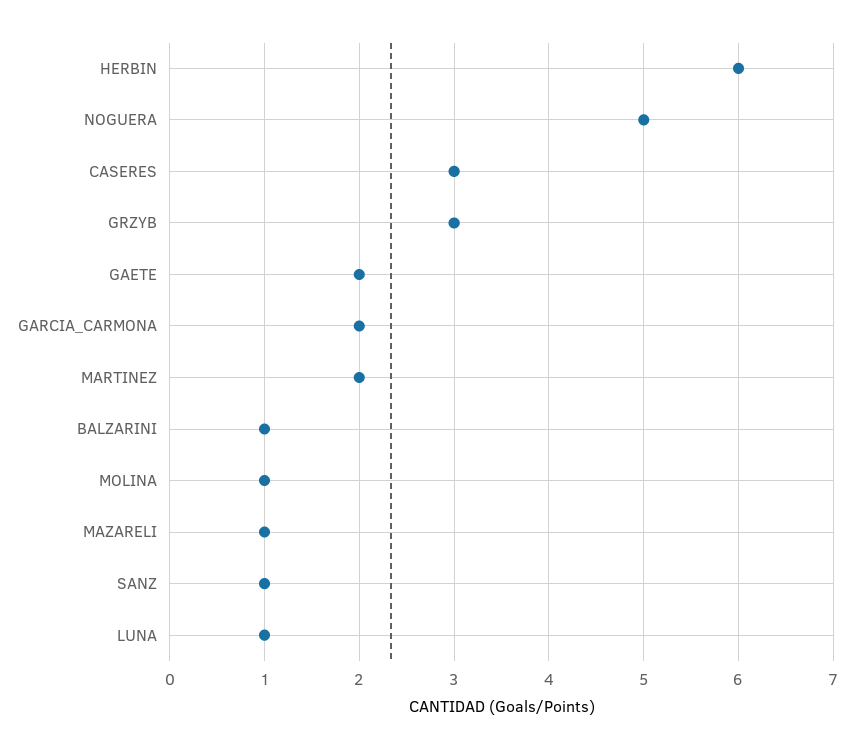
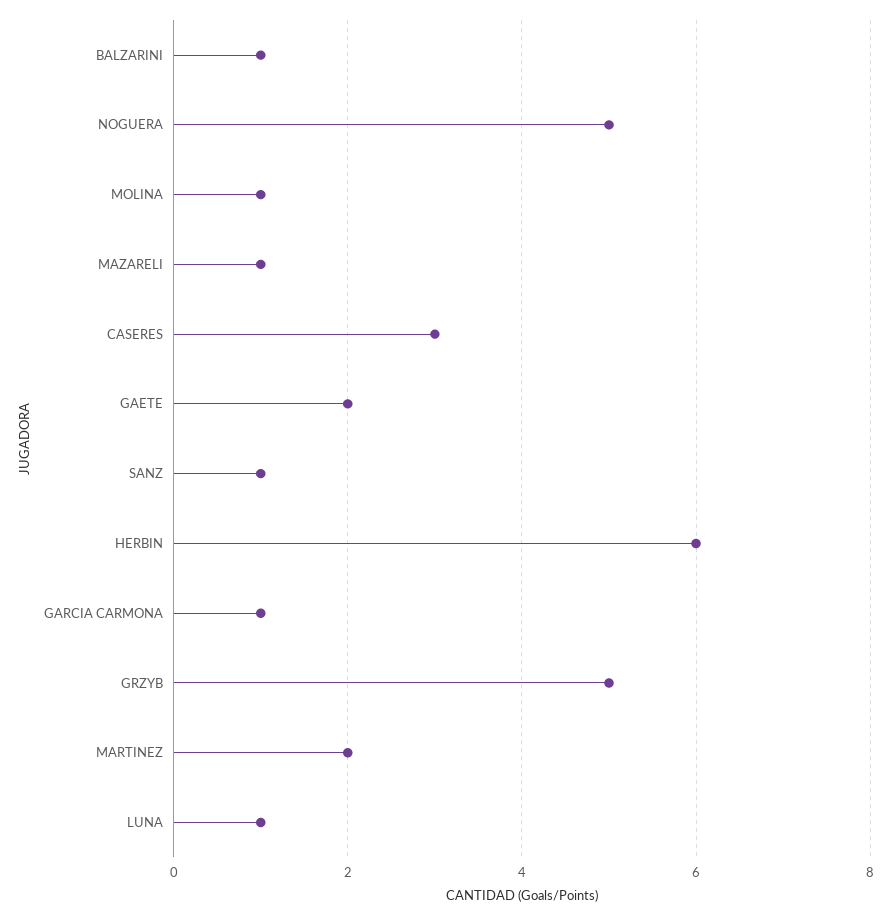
  {
    "HERBIN": 6,
    "NOGUERA": 5,
    "CASERES": 3,
-   "GRZYB": 3,
+   "GRZYB": 5,
    "GAETE": 2,
-   "GARCIA_CARMONA": 2,
+   "GARCIA_CARMONA": 1,
    "MARTINEZ": 2,
    "BALZARINI": 1,
    "MOLINA": 1,
    "MAZARELI": 1,
    "SANZ": 1,
    "LUNA": 1
  }

